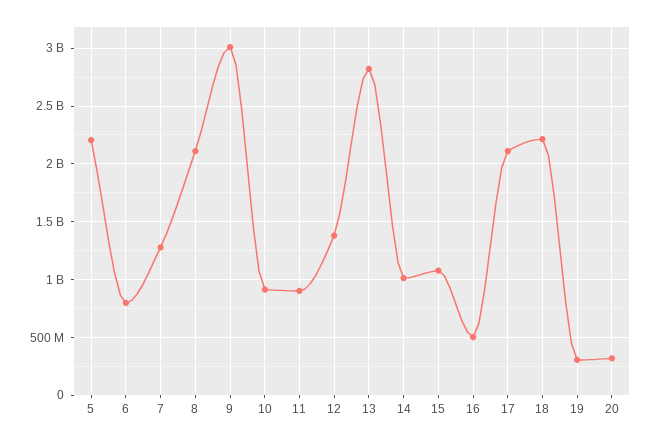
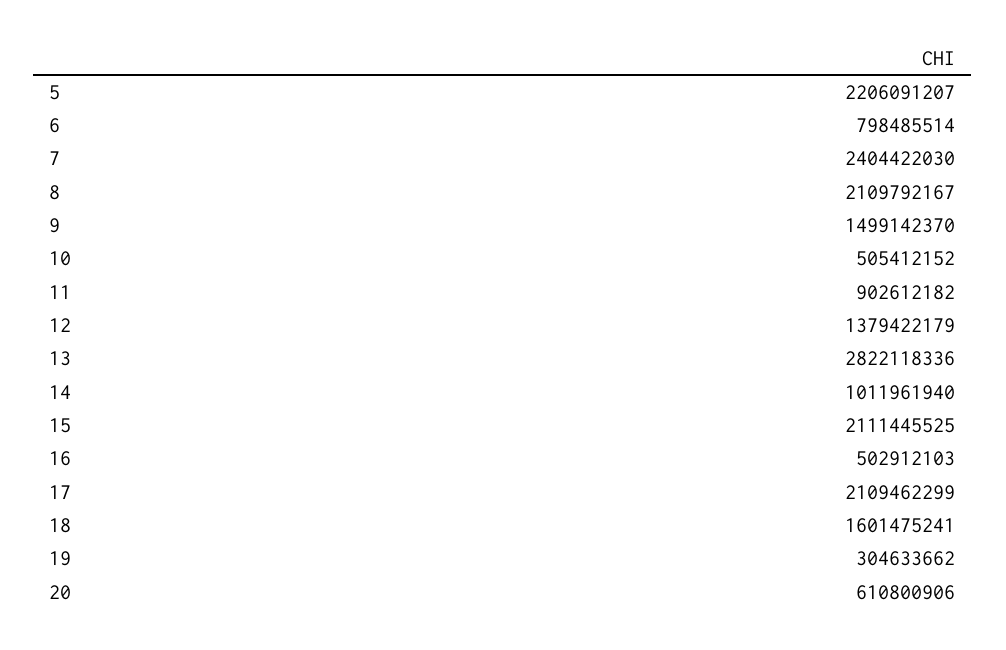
  {
    "5": 2206091207,
    "6": 798485514,
-   "7": 1300000000,
+   "7": 2404422030,
    "8": 2109792167,
-   "9": 3000000000,
+   "9": 1499142370,
-   "10": 900000000,
+   "10": 505412152,
    "11": 902612182,
    "12": 1379422179,
    "13": 2822118336,
    "14": 1011961940,
-   "15": 1100000000,
+   "15": 2111445525,
    "16": 502912103,
    "17": 2109462299,
-   "18": 2200000000,
+   "18": 1601475241,
    "19": 304633662,
-   "20": 300000000
+   "20": 610800906
  }

